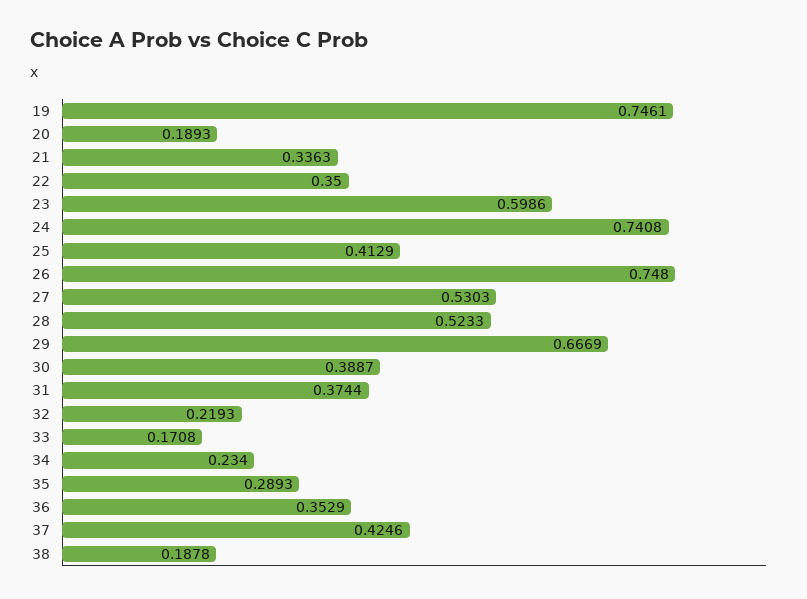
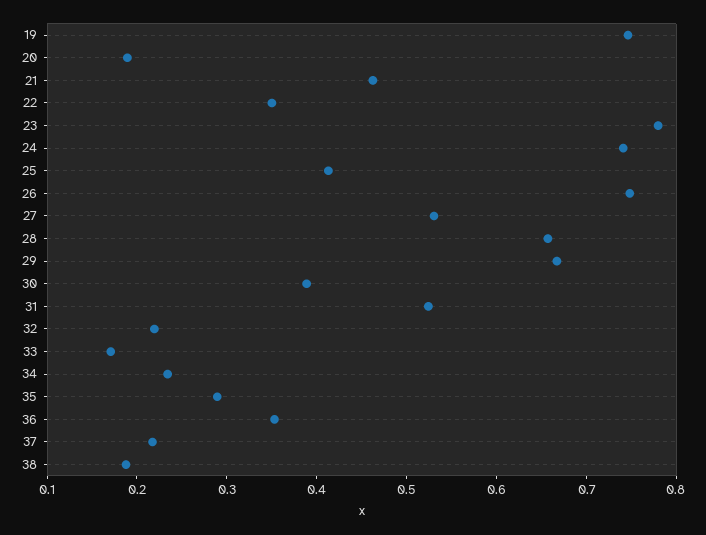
  {
    "19": 0.7461,
    "20": 0.1893,
-   "21": 0.3363,
+   "21": 0.46,
    "22": 0.35,
-   "23": 0.5986,
+   "23": 0.78,
    "24": 0.7408,
    "25": 0.4129,
    "26": 0.748,
    "27": 0.5303,
-   "28": 0.5233,
+   "28": 0.66,
    "29": 0.6669,
    "30": 0.3887,
-   "31": 0.3744,
+   "31": 0.52,
    "32": 0.2193,
    "33": 0.1708,
    "34": 0.234,
    "35": 0.2893,
    "36": 0.3529,
-   "37": 0.4246,
+   "37": 0.22,
    "38": 0.1878
  }

